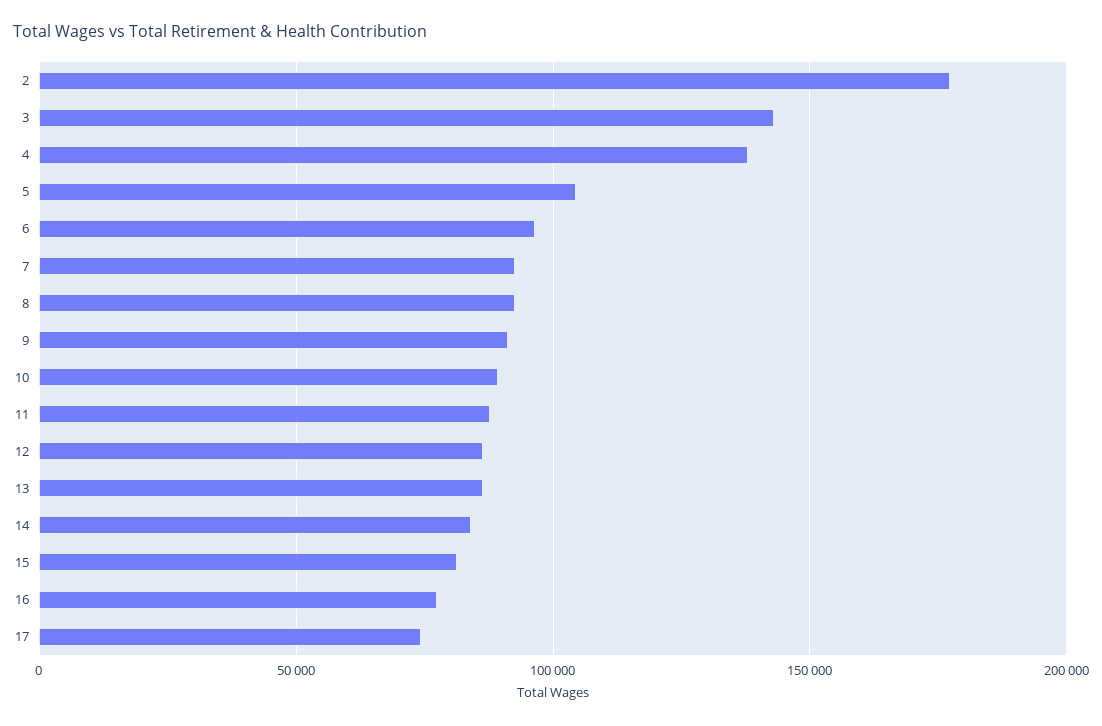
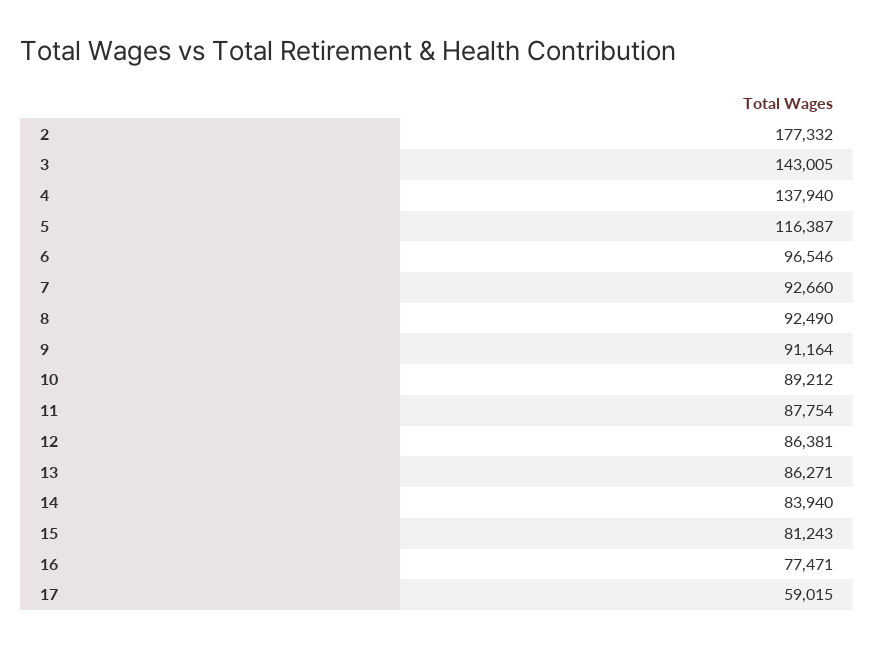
  {
    "2": 177332,
    "3": 143005,
    "4": 137940,
-   "5": 105000,
+   "5": 116387,
    "6": 96546,
    "7": 92660,
    "8": 92490,
    "9": 91164,
    "10": 89212,
    "11": 87754,
    "12": 86381,
    "13": 86271,
    "14": 83940,
    "15": 81243,
    "16": 77471,
-   "17": 75000
+   "17": 59015
  }

